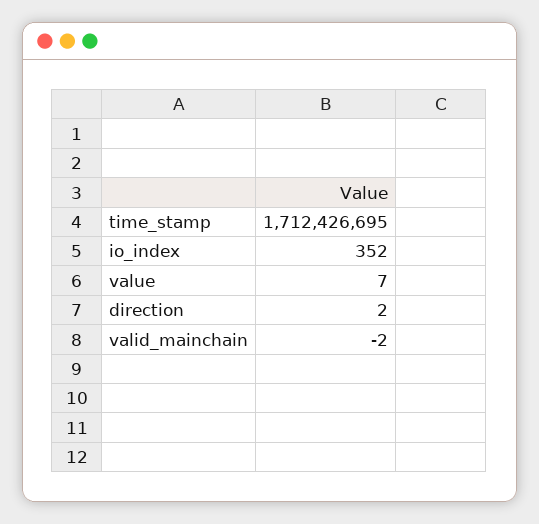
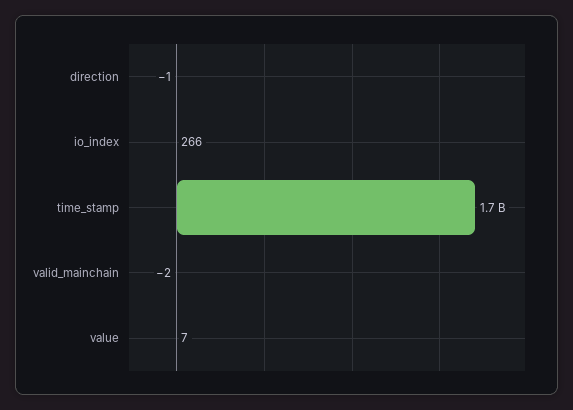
  {
    "time_stamp": 1712426695,
-   "io_index": 352,
+   "io_index": 266,
    "value": 7,
-   "direction": 2,
+   "direction": -1,
    "valid_mainchain": -2
  }

